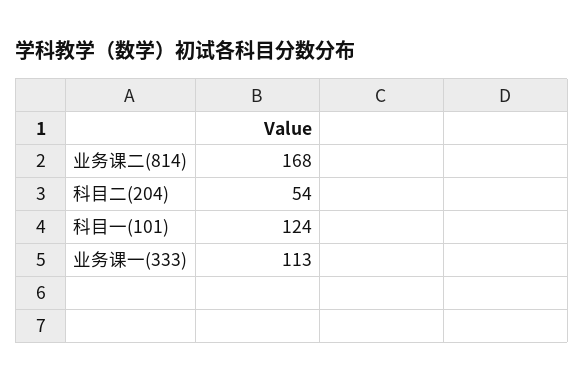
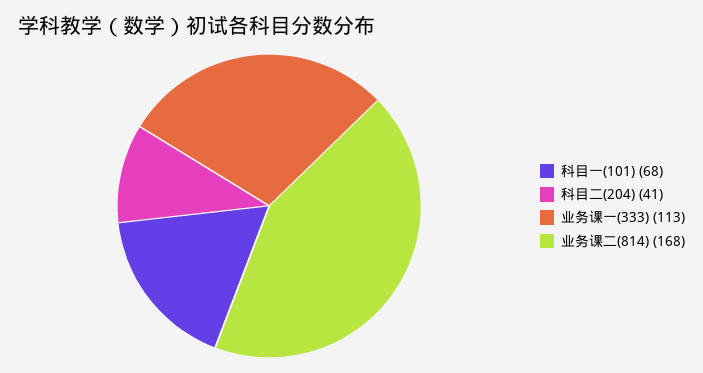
  {
    "业务课二(814)": 168,
-   "科目二(204)": 54,
+   "科目二(204)": 41,
-   "科目一(101)": 124,
+   "科目一(101)": 68,
    "业务课一(333)": 113
  }

